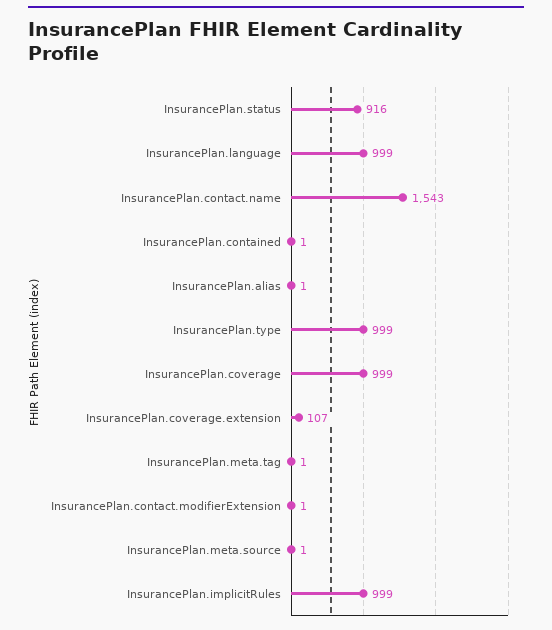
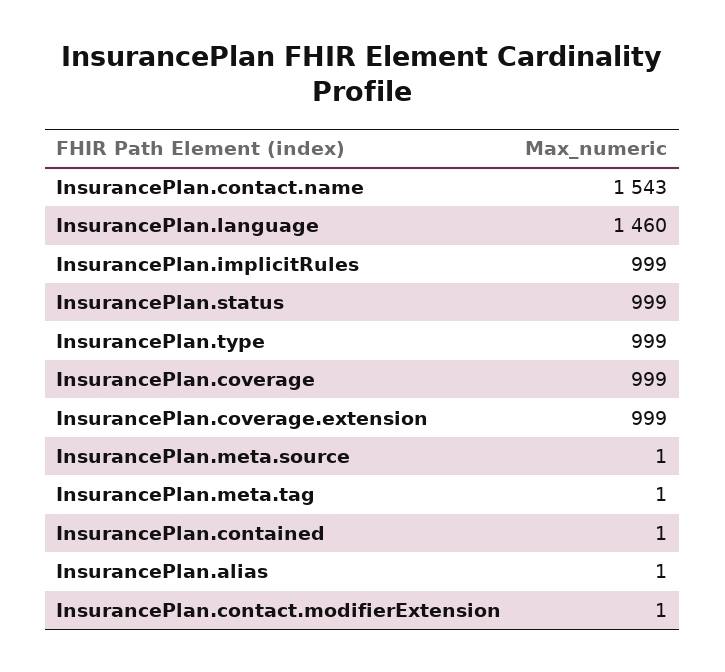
  {
-   "InsurancePlan.status": 916,
+   "InsurancePlan.status": 999,
-   "InsurancePlan.language": 999,
+   "InsurancePlan.language": 1460,
    "InsurancePlan.contact.name": 1543,
    "InsurancePlan.contained": 1,
    "InsurancePlan.alias": 1,
    "InsurancePlan.type": 999,
    "InsurancePlan.coverage": 999,
-   "InsurancePlan.coverage.extension": 107,
+   "InsurancePlan.coverage.extension": 999,
    "InsurancePlan.meta.tag": 1,
    "InsurancePlan.contact.modifierExtension": 1,
    "InsurancePlan.meta.source": 1,
    "InsurancePlan.implicitRules": 999
  }

